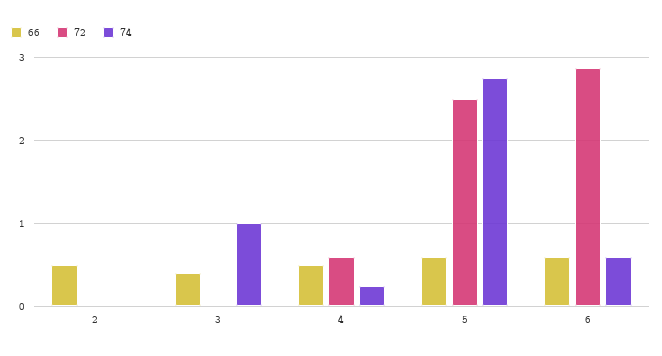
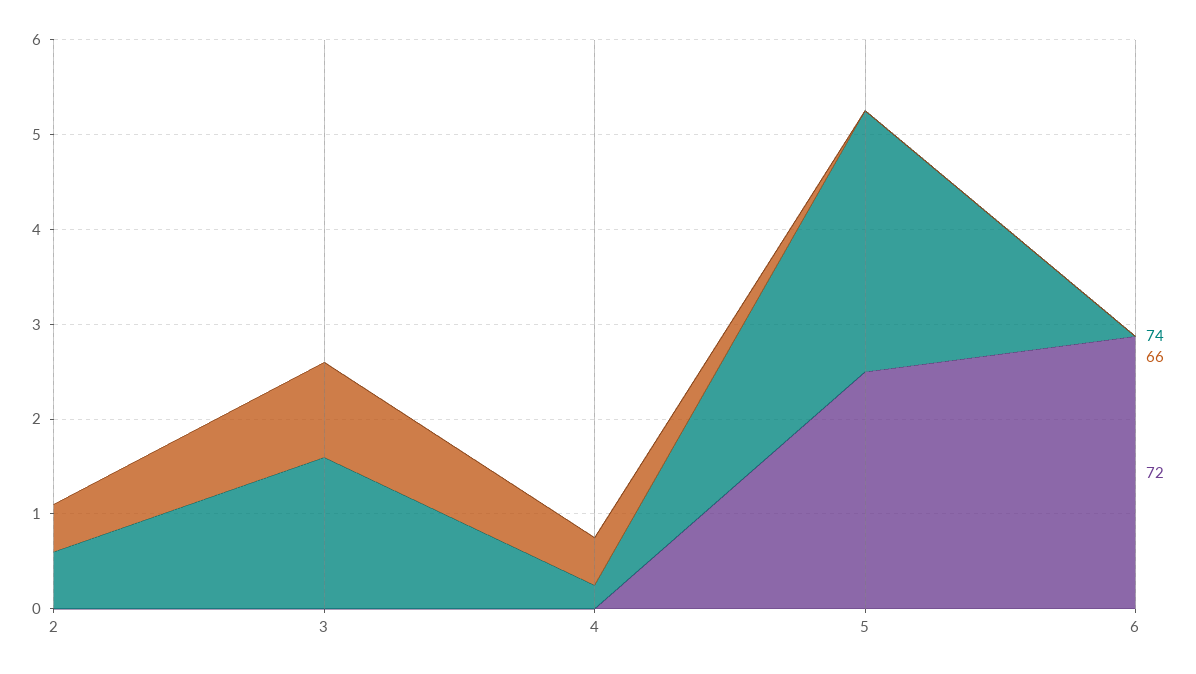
  {
    "66": {
      "2": 0.5,
-     "3": 0.4,
+     "3": 1,
      "4": 0.5,
-     "5": 0.6,
+     "5": 0,
-     "6": 0.6
+     "6": 0
    },
    "72": {
      "2": 0,
      "3": 0,
-     "4": 0.6,
+     "4": 0,
      "5": 2.5,
      "6": 2.9
    },
    "74": {
-     "2": 0,
+     "2": 0.6,
-     "3": 1,
+     "3": 1.6,
      "4": 0.3,
      "5": 2.8,
-     "6": 0.6
+     "6": 0
    }
  }

